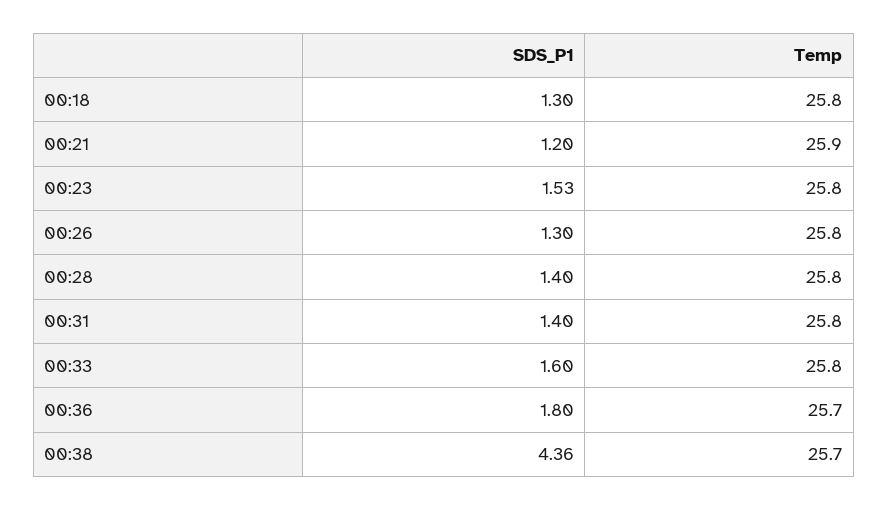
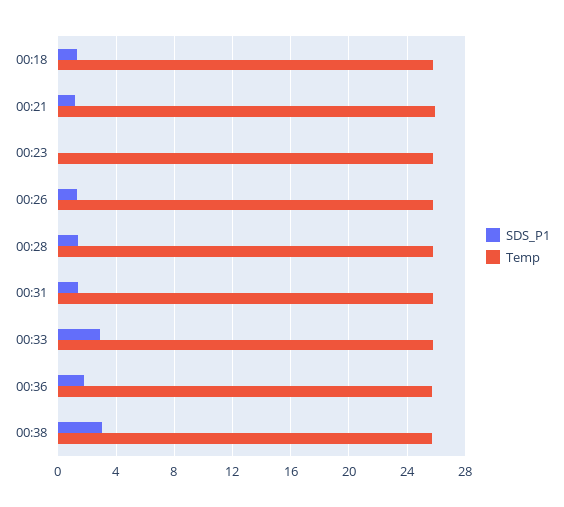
  {
    "SDS_P1": {
      "00:18": 1.3,
      "00:21": 1.2,
-     "00:23": 1.53,
+     "00:23": 0,
      "00:26": 1.3,
      "00:28": 1.4,
      "00:31": 1.4,
-     "00:33": 1.6,
+     "00:33": 3,
      "00:36": 1.8,
-     "00:38": 4.36
+     "00:38": 3
    },
    "Temp": {
      "00:18": 25.8,
      "00:21": 25.9,
      "00:23": 25.8,
      "00:26": 25.8,
      "00:28": 25.8,
      "00:31": 25.8,
      "00:33": 25.8,
      "00:36": 25.7,
      "00:38": 25.7
    }
  }

